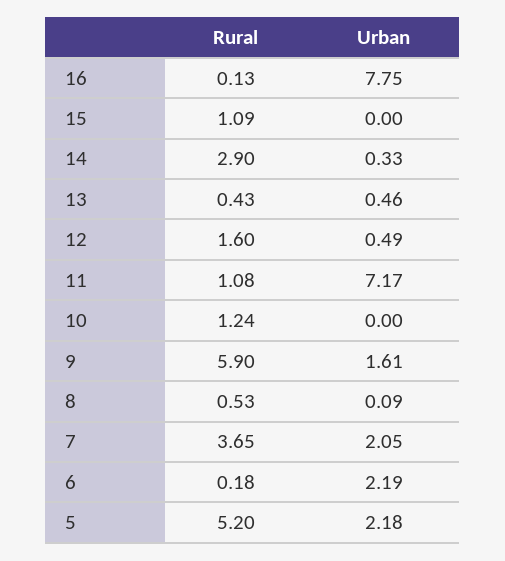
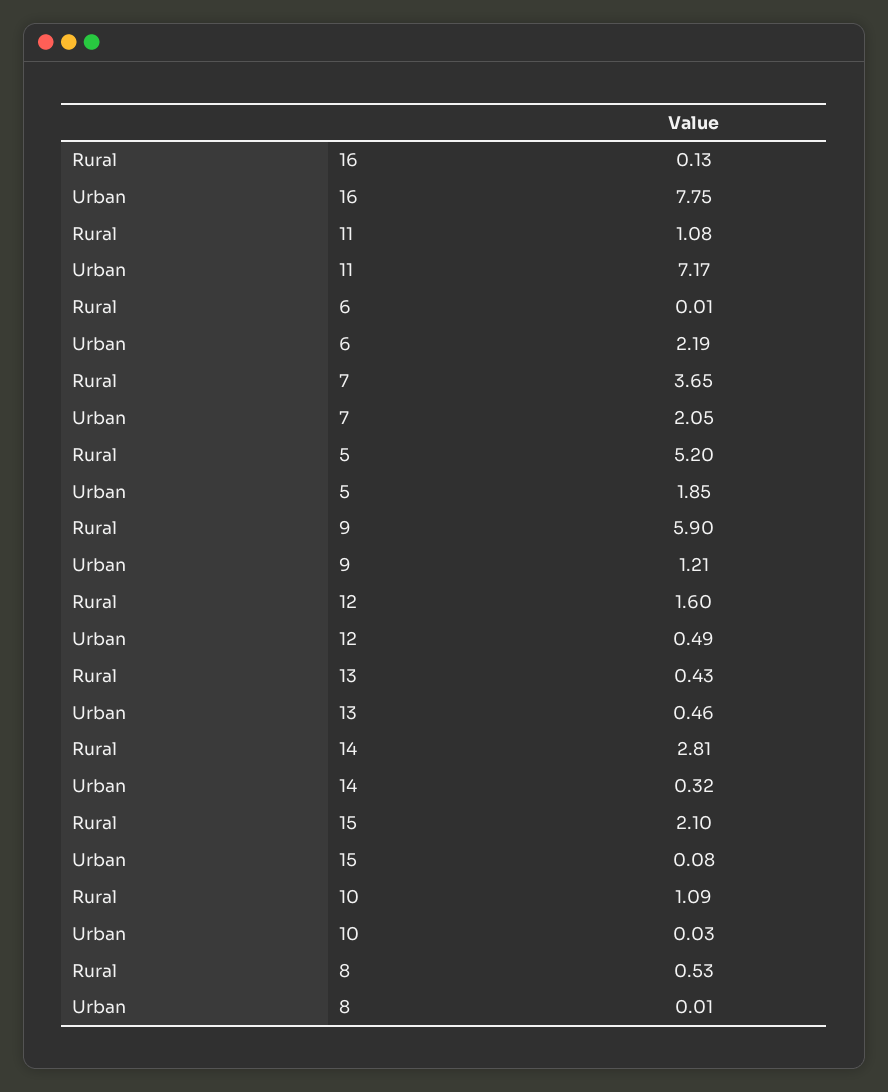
  {
    "Rural": {
      "16": 0.13,
-     "15": 1.09,
+     "15": 2.1,
-     "14": 2.9,
+     "14": 2.81,
      "13": 0.43,
      "12": 1.6,
      "11": 1.08,
-     "10": 1.24,
+     "10": 1.09,
      "9": 5.9,
      "8": 0.53,
      "7": 3.65,
-     "6": 0.18,
+     "6": 0.01,
      "5": 5.2
    },
    "Urban": {
      "16": 7.75,
-     "15": 0,
+     "15": 0.08,
-     "14": 0.33,
+     "14": 0.32,
      "13": 0.46,
      "12": 0.49,
      "11": 7.17,
-     "10": 0,
+     "10": 0.03,
-     "9": 1.61,
+     "9": 1.21,
-     "8": 0.09,
+     "8": 0.01,
      "7": 2.05,
      "6": 2.19,
-     "5": 2.18
+     "5": 1.85
    }
  }

